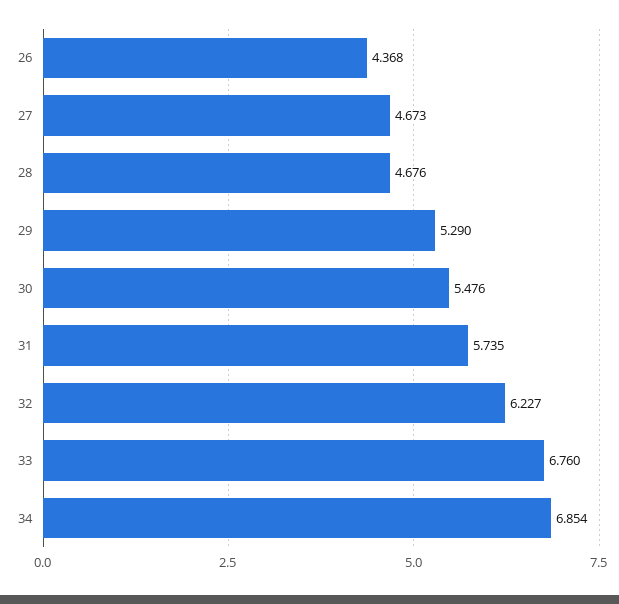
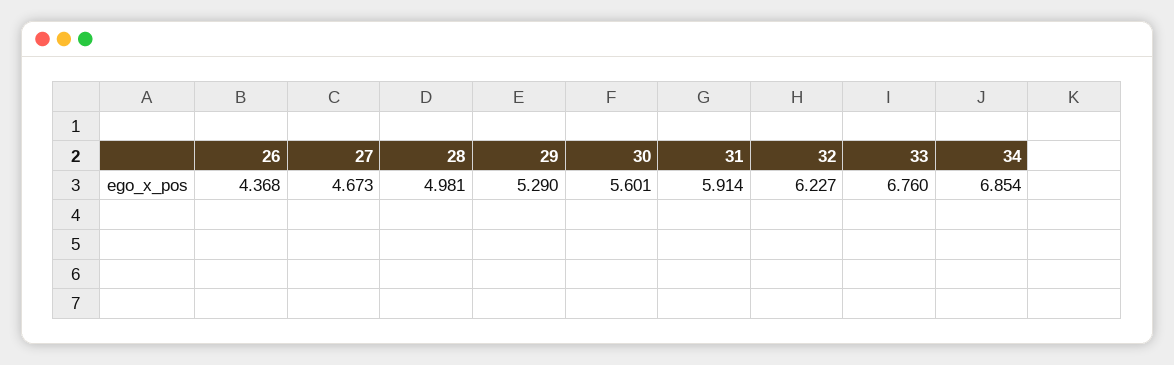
  {
    "26": 4.368,
    "27": 4.673,
-   "28": 4.676,
+   "28": 4.981,
    "29": 5.29,
-   "30": 5.476,
+   "30": 5.601,
-   "31": 5.735,
+   "31": 5.914,
    "32": 6.227,
    "33": 6.76,
    "34": 6.854
  }

